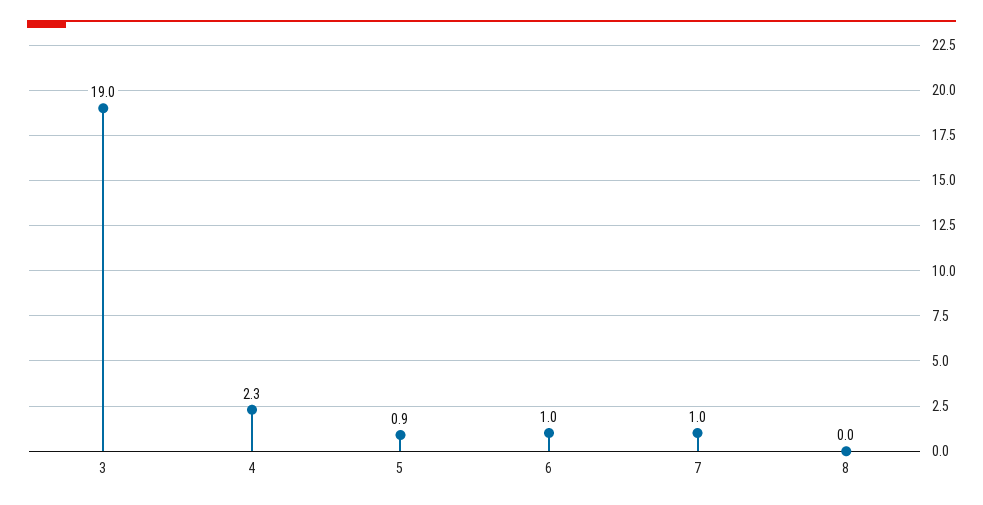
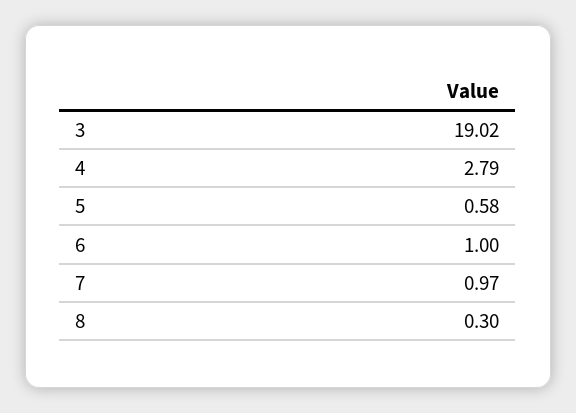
  {
    "3": 19.02,
-   "4": 2.3,
+   "4": 2.79,
-   "5": 0.9,
+   "5": 0.58,
    "6": 1,
    "7": 0.97,
-   "8": 0
+   "8": 0.3
  }

